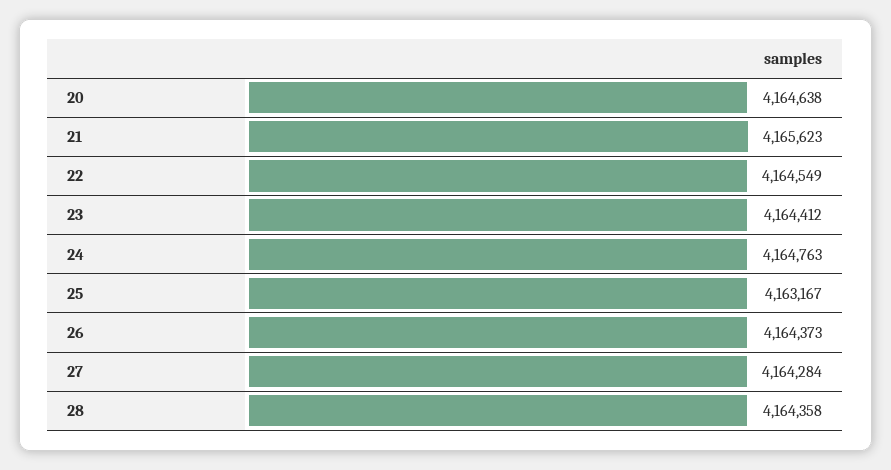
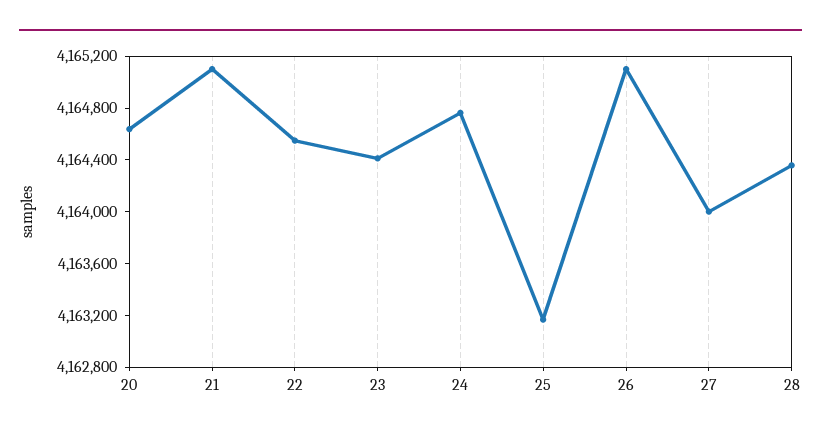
  {
    "20": 4164638,
-   "21": 4165623,
+   "21": 4165100,
    "22": 4164549,
    "23": 4164412,
    "24": 4164763,
    "25": 4163167,
-   "26": 4164373,
+   "26": 4165100,
-   "27": 4164284,
+   "27": 4164000,
    "28": 4164358
  }

